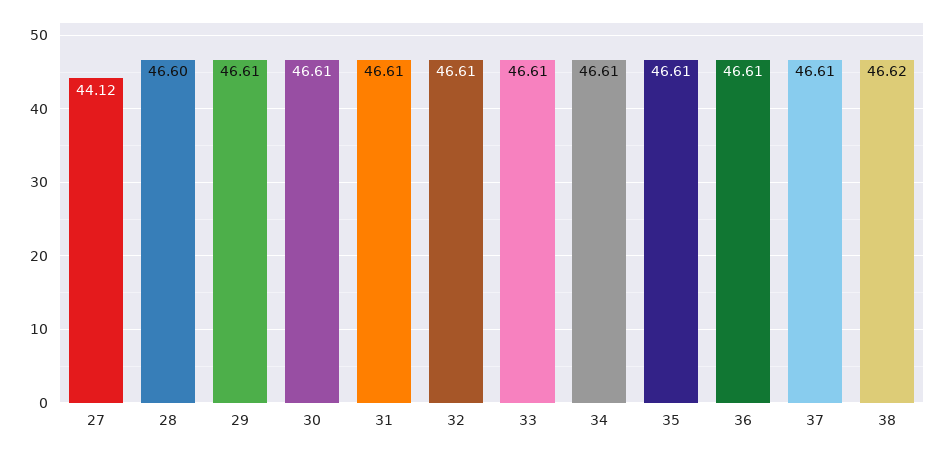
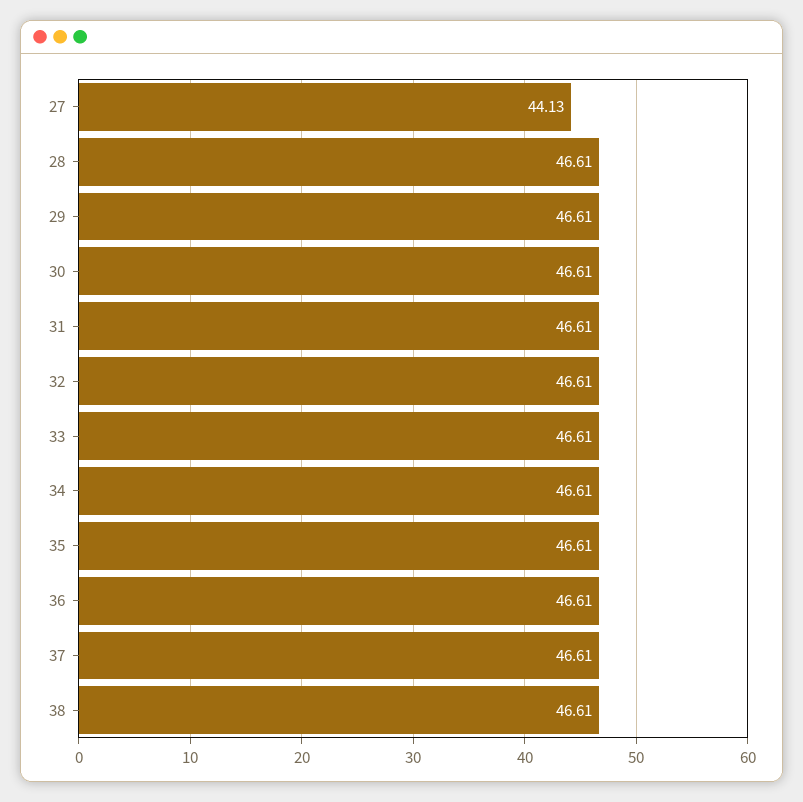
  {
-   "27": 44.12,
+   "27": 44.13,
-   "28": 46.6,
+   "28": 46.61,
    "29": 46.61,
    "30": 46.61,
    "31": 46.61,
    "32": 46.61,
    "33": 46.61,
    "34": 46.61,
    "35": 46.61,
    "36": 46.61,
    "37": 46.61,
-   "38": 46.62
+   "38": 46.61
  }

